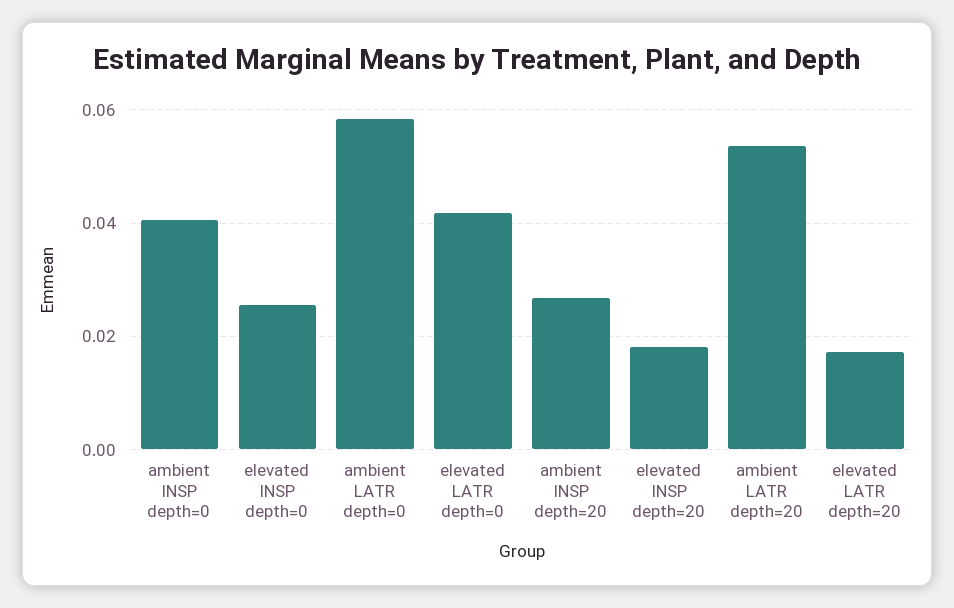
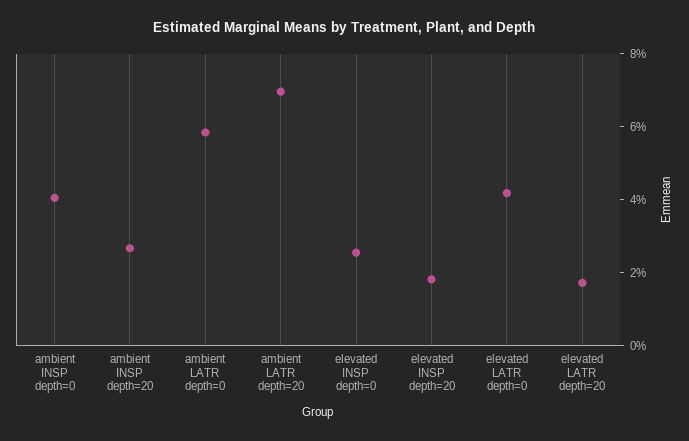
  {
    "ambient INSP depth=0": 0.04,
    "elevated INSP depth=0": 0.026,
    "ambient LATR depth=0": 0.058,
    "elevated LATR depth=0": 0.042,
    "ambient INSP depth=20": 0.026,
    "elevated INSP depth=20": 0.018,
-   "ambient LATR depth=20": 0.054,
+   "ambient LATR depth=20": 0.07,
    "elevated LATR depth=20": 0.018
  }

